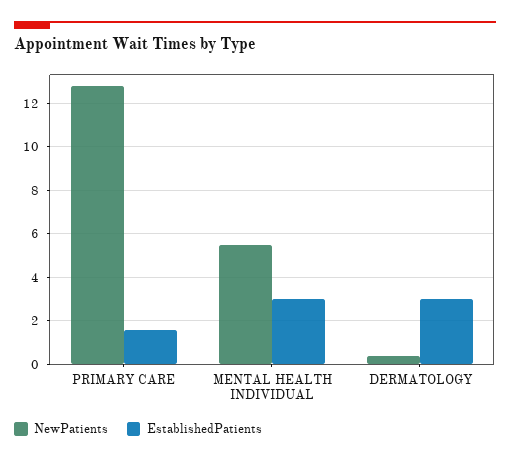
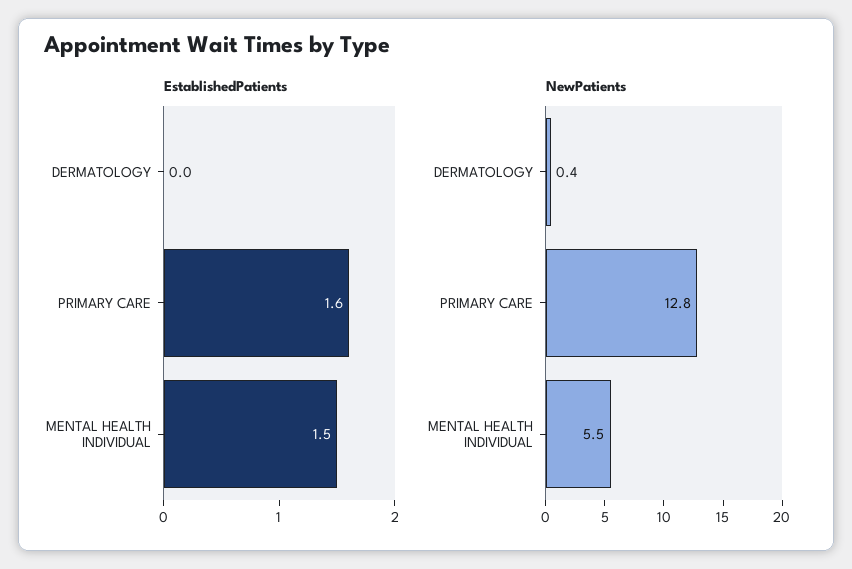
  {
    "NewPatients": {
      "PRIMARY CARE": 12.8,
      "MENTAL HEALTH INDIVIDUAL": 5.5,
      "DERMATOLOGY": 0.4
    },
    "EstablishedPatients": {
      "PRIMARY CARE": 1.6,
-     "MENTAL HEALTH INDIVIDUAL": 3,
+     "MENTAL HEALTH INDIVIDUAL": 1.5,
-     "DERMATOLOGY": 3
+     "DERMATOLOGY": 0
    }
  }

